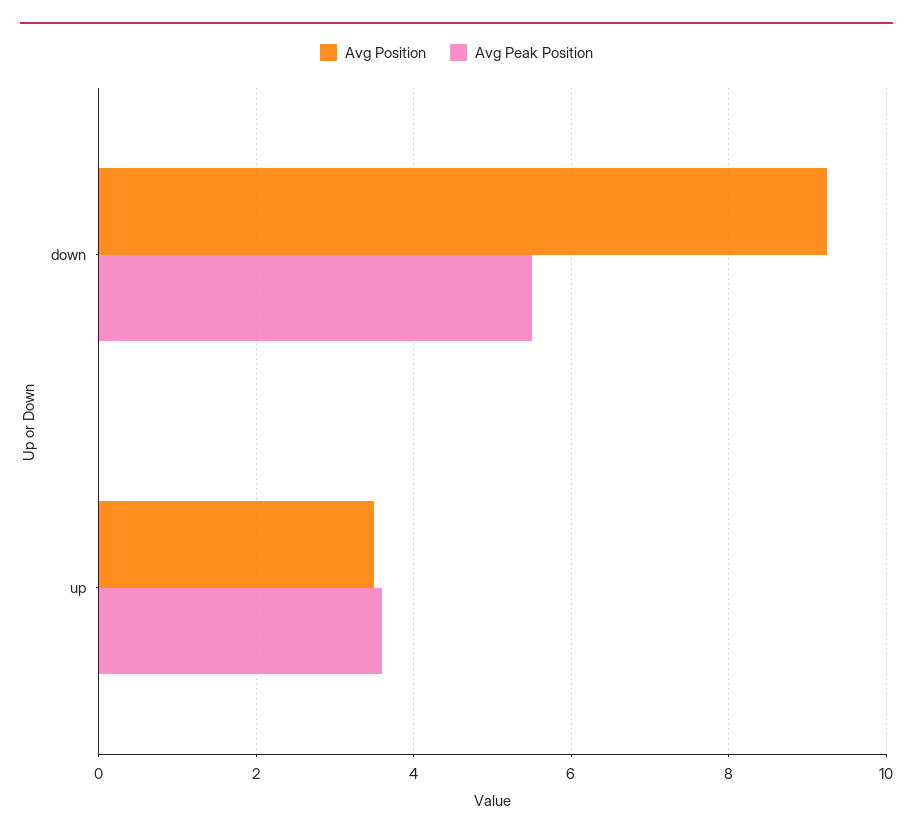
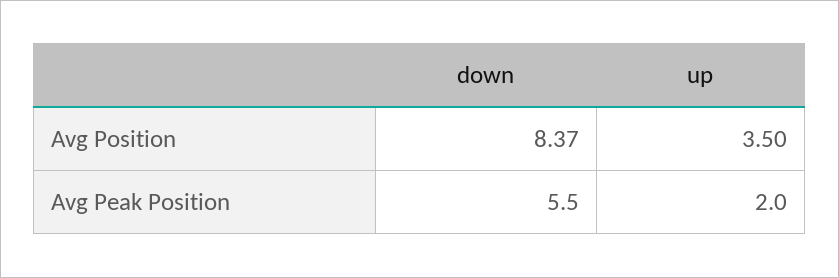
  {
    "Avg Position": {
-     "down": 9.2,
+     "down": 8.37,
      "up": 3.5
    },
    "Avg Peak Position": {
      "down": 5.5,
-     "up": 3.6
+     "up": 2
    }
  }

